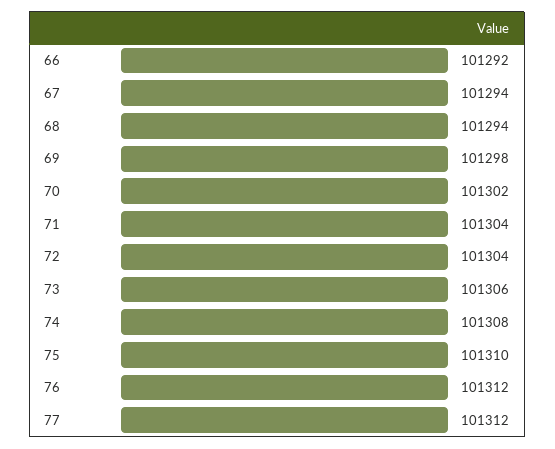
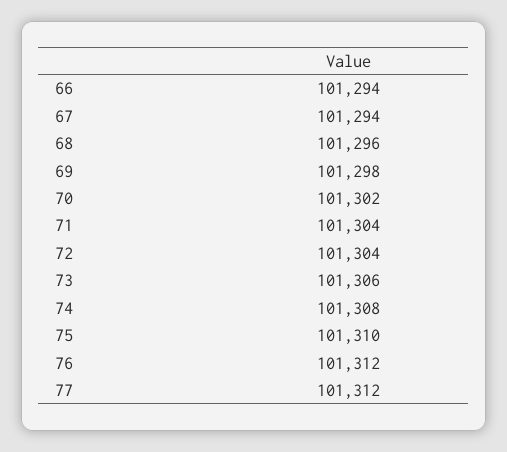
  {
-   "66": 101292,
+   "66": 101294,
    "67": 101294,
-   "68": 101294,
+   "68": 101296,
    "69": 101298,
    "70": 101302,
    "71": 101304,
    "72": 101304,
    "73": 101306,
    "74": 101308,
    "75": 101310,
    "76": 101312,
    "77": 101312
  }

